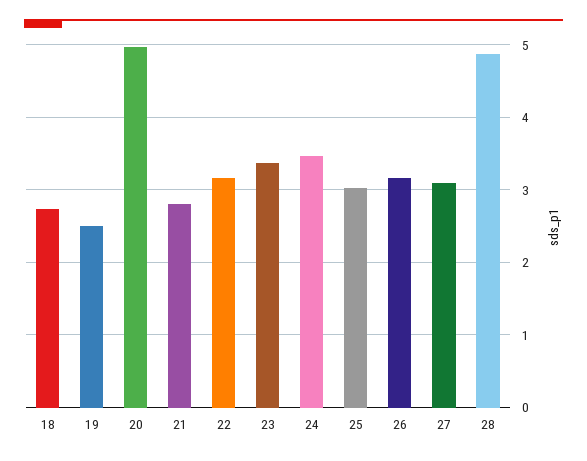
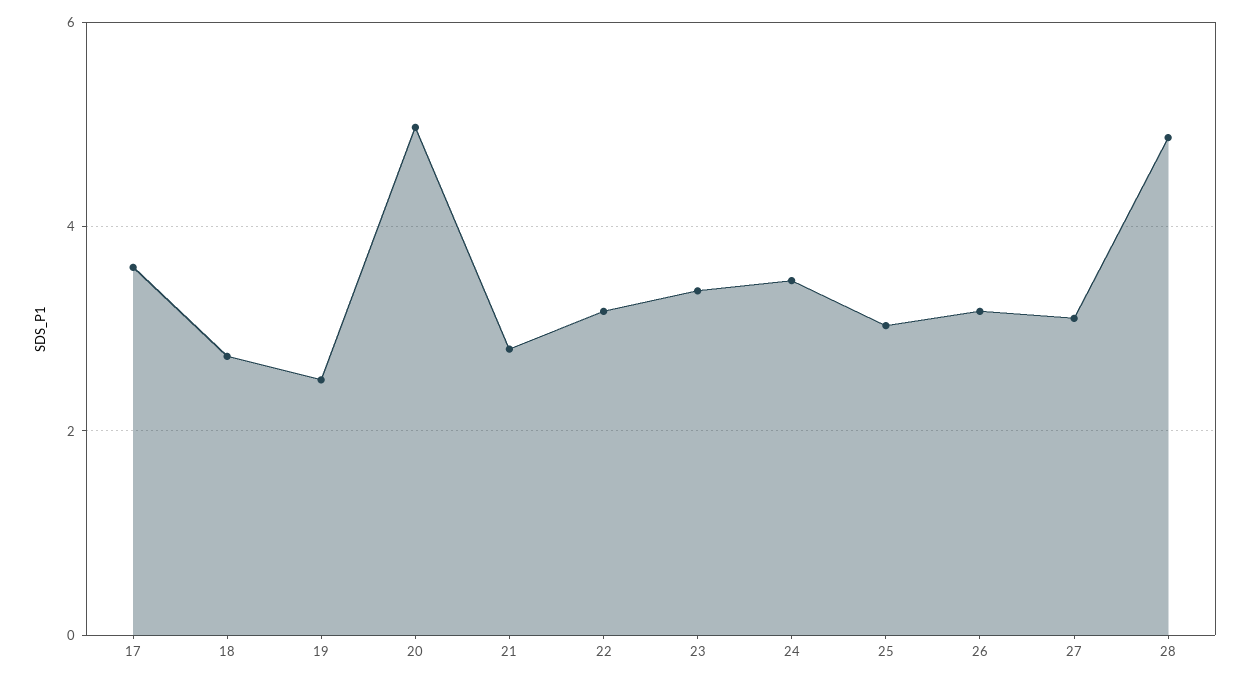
  {
    "18": 2.7,
    "19": 2.5,
    "20": 5,
    "21": 2.8,
    "22": 3.2,
    "23": 3.4,
    "24": 3.5,
    "25": 3,
    "26": 3.2,
    "27": 3.1,
-   "28": 4.9
+   "28": 4.9,
+   "17": 3.6
  }

